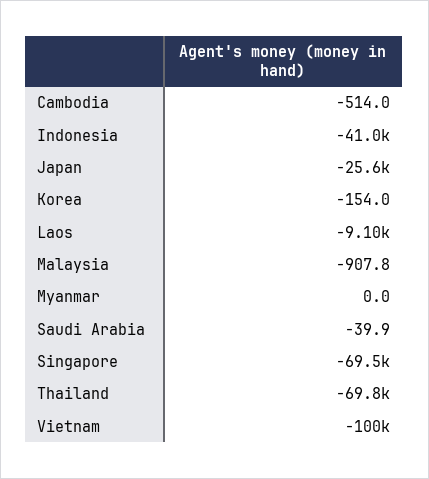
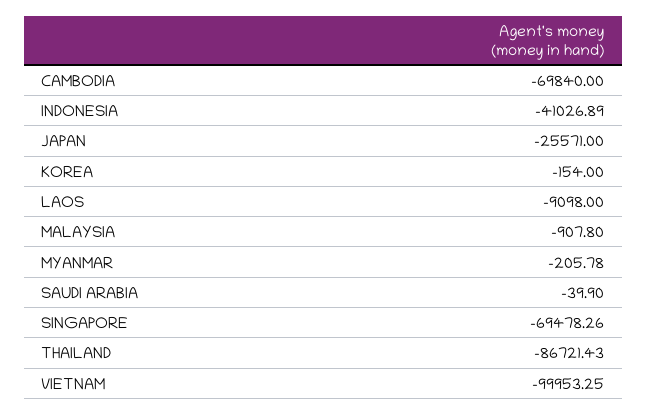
  {
-   "Cambodia": -514,
+   "Cambodia": -69840,
    "Indonesia": -41026.89,
    "Japan": -25571,
    "Korea": -154,
    "Laos": -9098,
    "Malaysia": -907.8,
-   "Myanmar": 0,
+   "Myanmar": -205.78,
    "Saudi Arabia": -39.9,
    "Singapore": -69478.26,
-   "Thailand": -69800,
+   "Thailand": -86721.43,
    "Vietnam": -99953.25
  }

